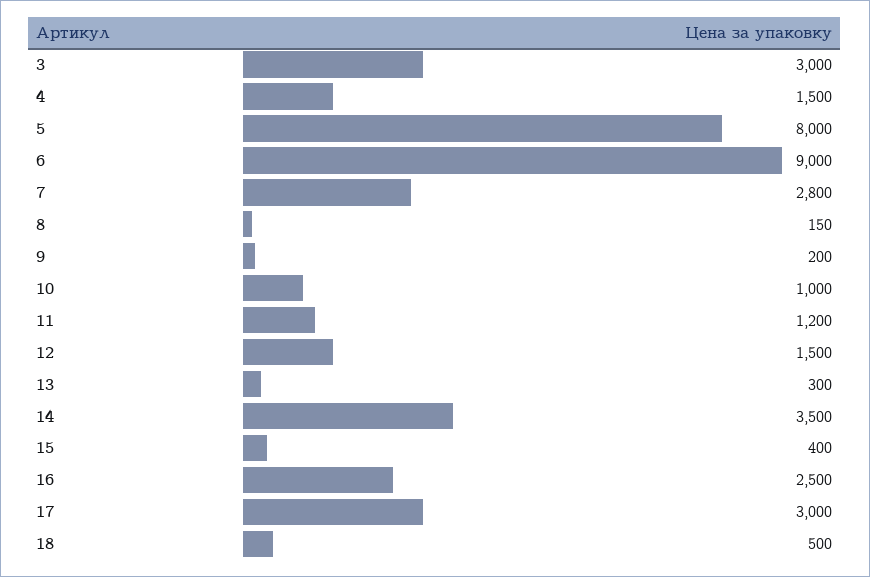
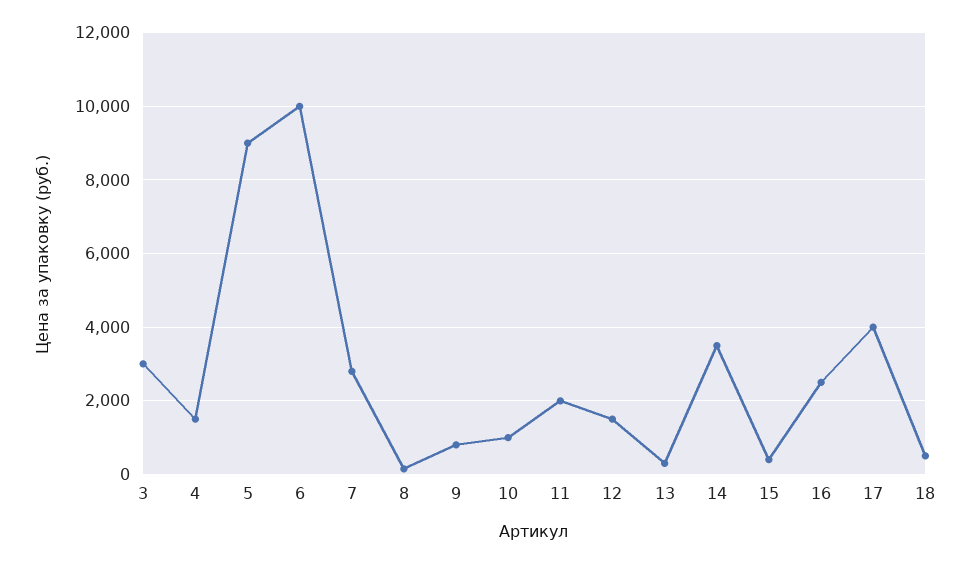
  {
    "3": 3000,
    "4": 1500,
-   "5": 8000,
+   "5": 9000,
-   "6": 9000,
+   "6": 10000,
    "7": 2800,
    "8": 150,
-   "9": 200,
+   "9": 800,
    "10": 1000,
-   "11": 1200,
+   "11": 2000,
    "12": 1500,
    "13": 300,
    "14": 3500,
    "15": 400,
    "16": 2500,
-   "17": 3000,
+   "17": 4000,
    "18": 500
  }

